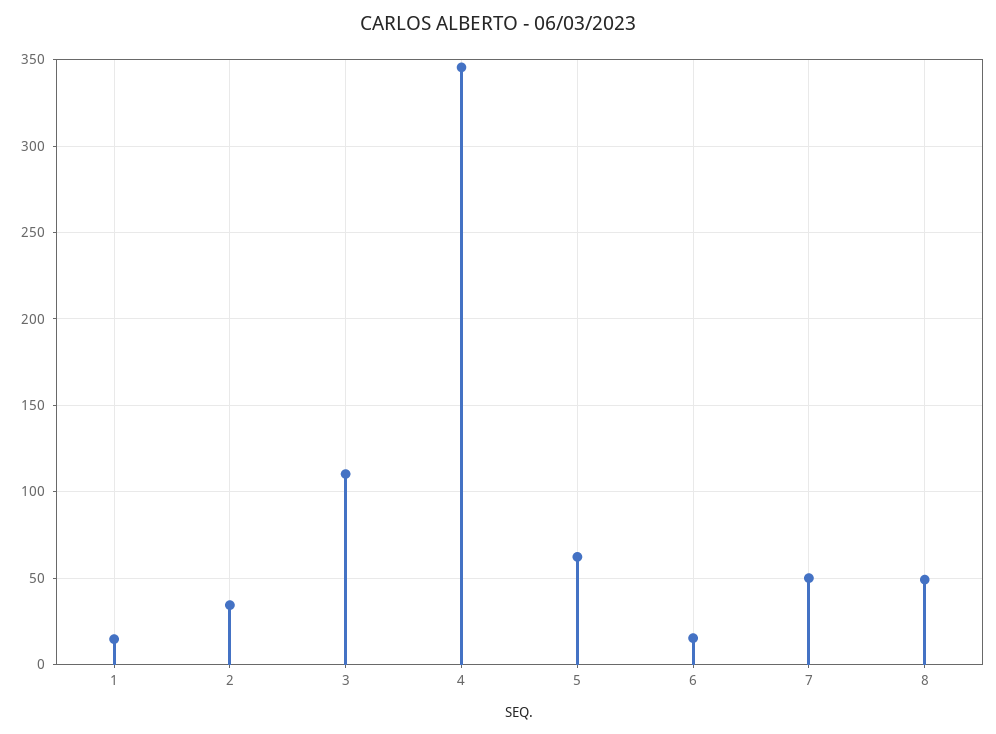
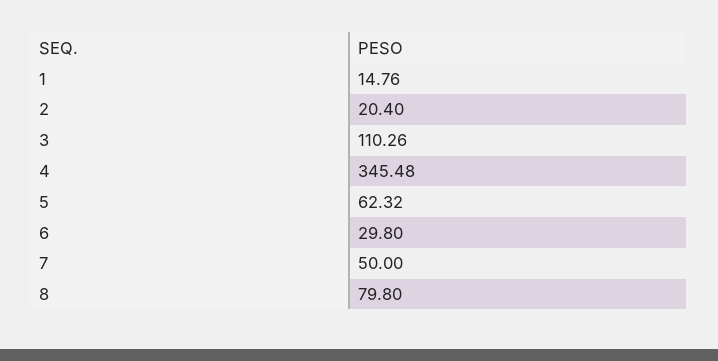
  {
    "1": 14.76,
-   "2": 35,
+   "2": 20.4,
    "3": 110.26,
    "4": 345.48,
    "5": 62.32,
-   "6": 15,
+   "6": 29.8,
    "7": 50,
-   "8": 50
+   "8": 79.8
  }

